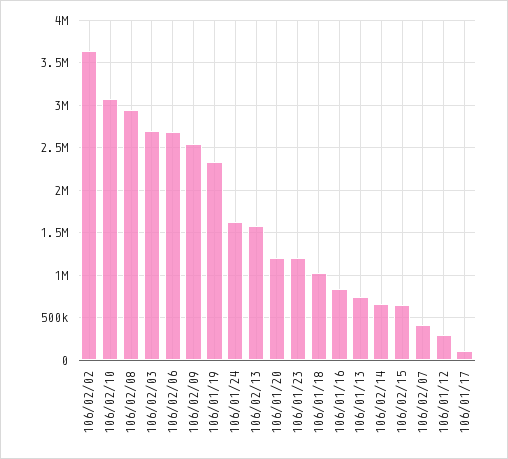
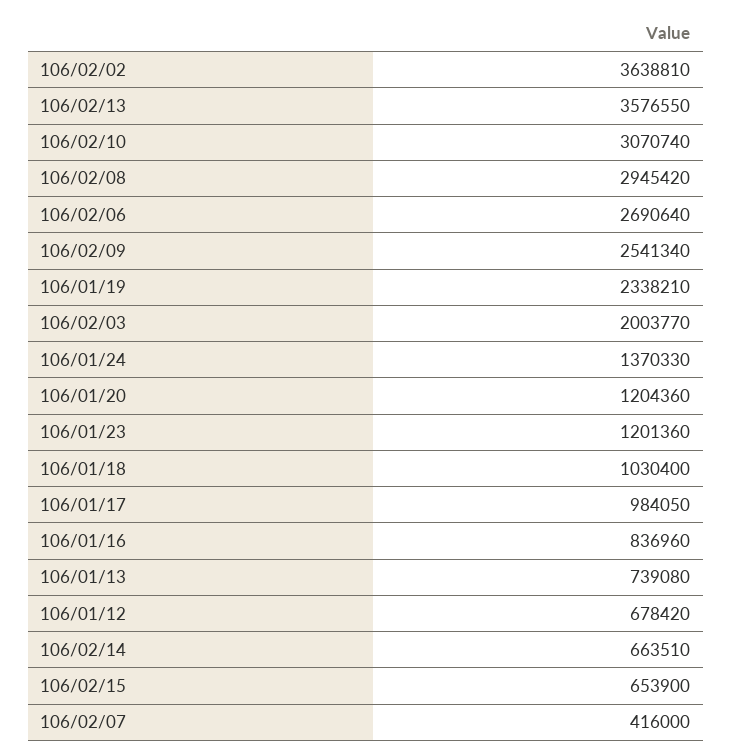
  {
    "106/02/02": 3638810,
    "106/02/10": 3070740,
    "106/02/08": 2945420,
-   "106/02/03": 2700000,
+   "106/02/03": 2003770,
    "106/02/06": 2690640,
    "106/02/09": 2541340,
    "106/01/19": 2338210,
-   "106/01/24": 1600000,
+   "106/01/24": 1370330,
-   "106/02/13": 1600000,
+   "106/02/13": 3576550,
    "106/01/20": 1204360,
    "106/01/23": 1201360,
    "106/01/18": 1030400,
    "106/01/16": 836960,
    "106/01/13": 739080,
    "106/02/14": 663510,
    "106/02/15": 653900,
    "106/02/07": 416000,
-   "106/01/12": 300000,
+   "106/01/12": 678420,
-   "106/01/17": 100000
+   "106/01/17": 984050
  }

